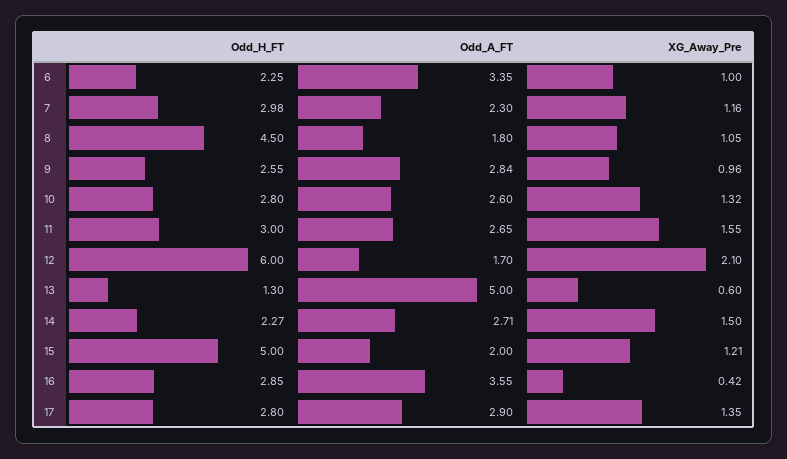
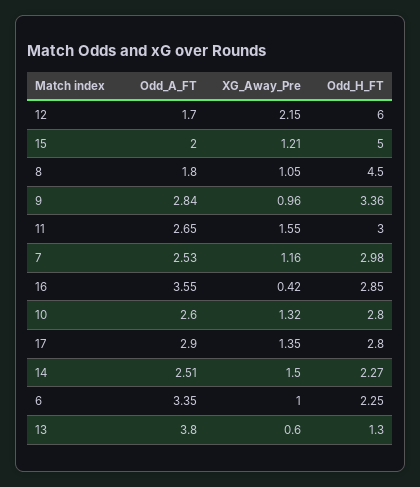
  {
    "Odd_H_FT": {
      "6": 2.25,
      "7": 2.98,
      "8": 4.5,
-     "9": 2.55,
+     "9": 3.36,
      "10": 2.8,
      "11": 3,
      "12": 6,
      "13": 1.3,
      "14": 2.27,
      "15": 5,
      "16": 2.85,
      "17": 2.8
    },
    "Odd_A_FT": {
      "6": 3.35,
-     "7": 2.3,
+     "7": 2.53,
      "8": 1.8,
      "9": 2.84,
      "10": 2.6,
      "11": 2.65,
      "12": 1.7,
-     "13": 5,
+     "13": 3.8,
-     "14": 2.71,
+     "14": 2.51,
      "15": 2,
      "16": 3.55,
      "17": 2.9
    },
    "XG_Away_Pre": {
      "6": 1,
      "7": 1.16,
      "8": 1.05,
      "9": 0.96,
      "10": 1.32,
      "11": 1.55,
-     "12": 2.1,
+     "12": 2.15,
      "13": 0.6,
      "14": 1.5,
      "15": 1.21,
      "16": 0.42,
      "17": 1.35
    }
  }

